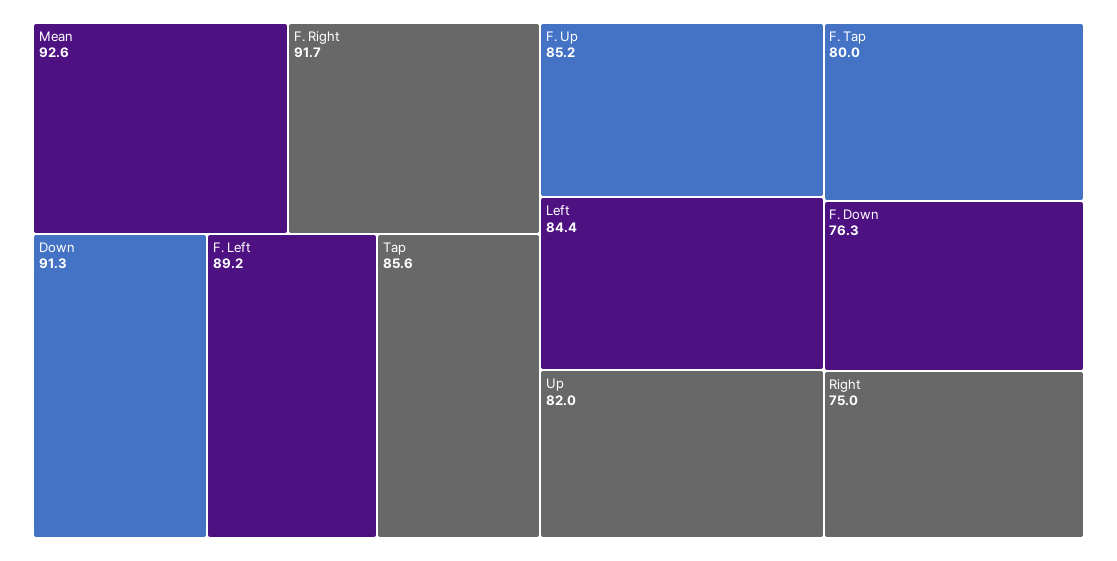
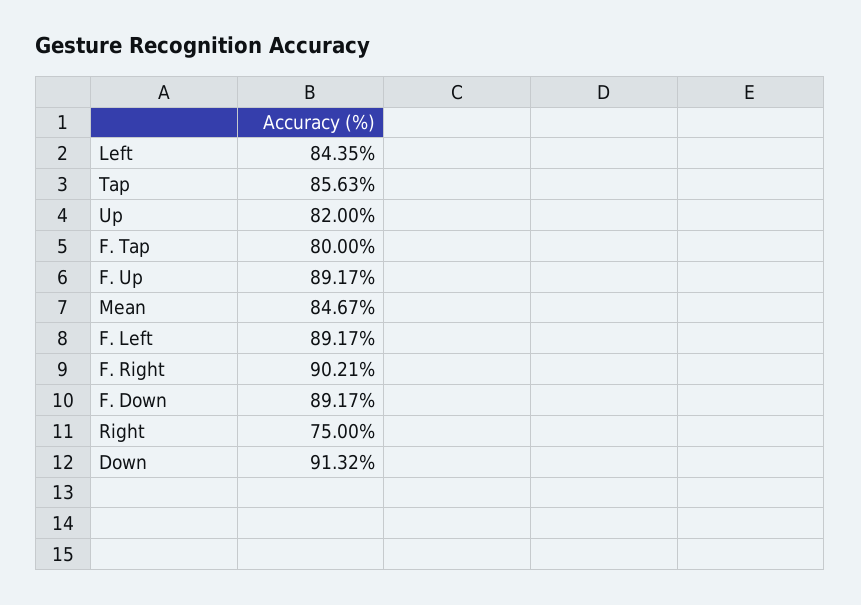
  {
-   "Mean": 92.6,
+   "Mean": 84.67,
-   "F. Right": 91.7,
+   "F. Right": 90.21,
    "Down": 91.32,
    "F. Left": 89.17,
    "Tap": 85.63,
-   "F. Up": 85.2,
+   "F. Up": 89.17,
    "Left": 84.35,
    "Up": 82,
    "F. Tap": 80,
-   "F. Down": 76.3,
+   "F. Down": 89.17,
    "Right": 75
  }

